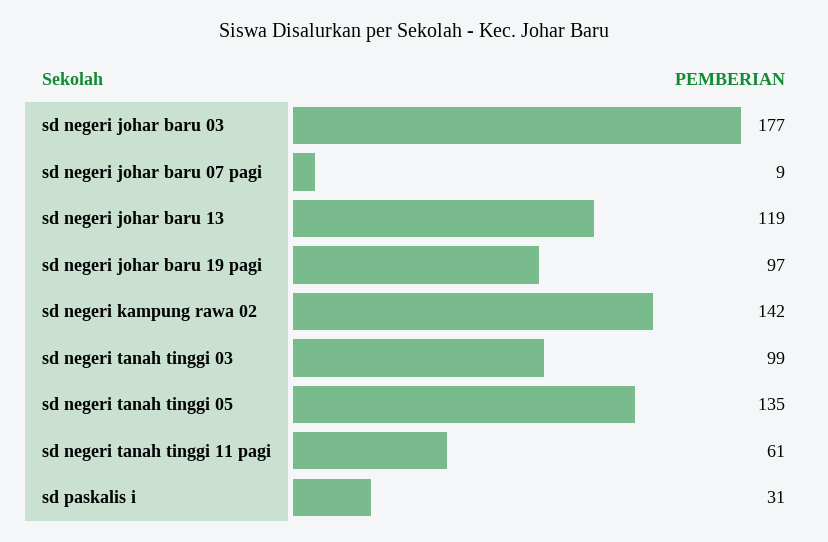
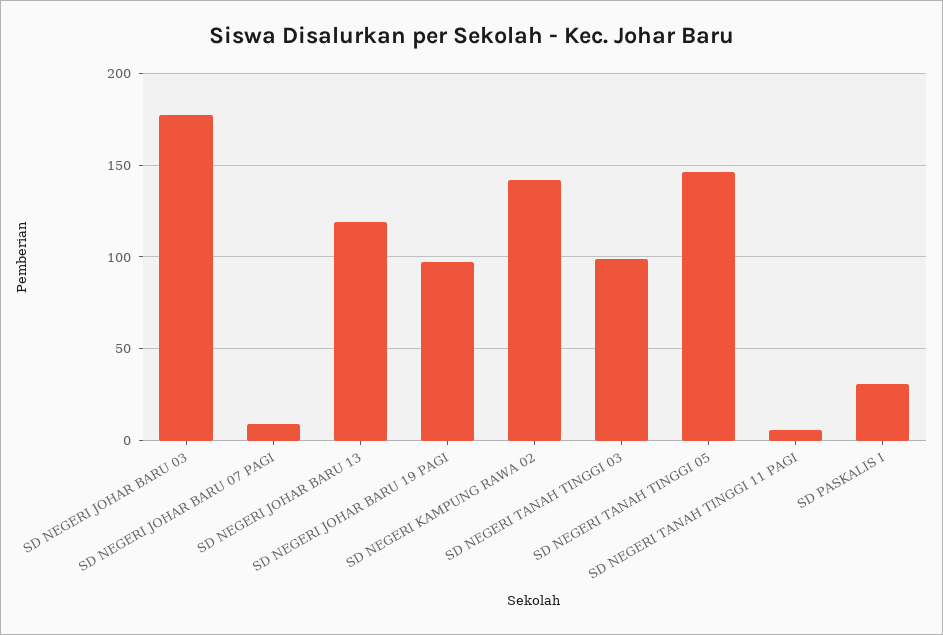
  {
    "sd negeri johar baru 03": 177,
    "sd negeri johar baru 07 pagi": 9,
    "sd negeri johar baru 13": 119,
    "sd negeri johar baru 19 pagi": 97,
    "sd negeri kampung rawa 02": 142,
    "sd negeri tanah tinggi 03": 99,
-   "sd negeri tanah tinggi 05": 135,
+   "sd negeri tanah tinggi 05": 145,
-   "sd negeri tanah tinggi 11 pagi": 61,
+   "sd negeri tanah tinggi 11 pagi": 5,
    "sd paskalis i": 31
  }

